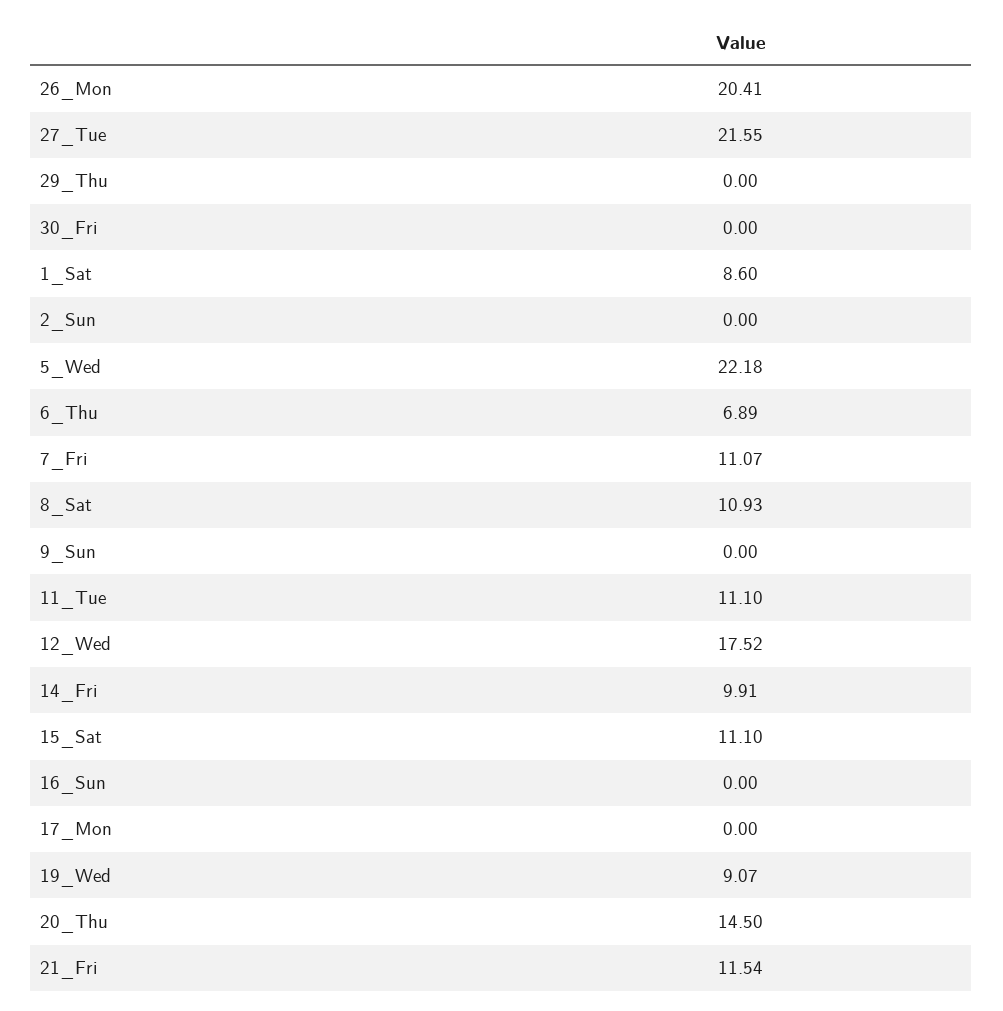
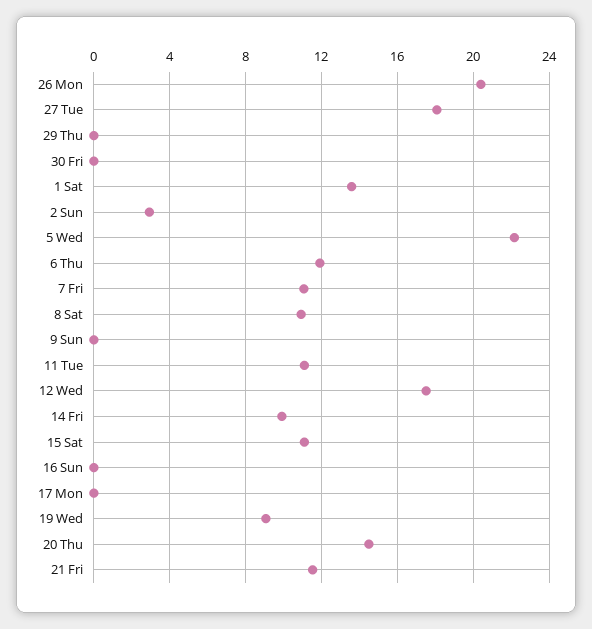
  {
    "26_Mon": 20.41,
-   "27_Tue": 21.55,
+   "27_Tue": 18,
    "29_Thu": 0,
    "30_Fri": 0,
-   "1_Sat": 8.6,
+   "1_Sat": 13.5,
-   "2_Sun": 0,
+   "2_Sun": 3,
    "5_Wed": 22.18,
-   "6_Thu": 6.89,
+   "6_Thu": 12,
    "7_Fri": 11.07,
    "8_Sat": 10.93,
    "9_Sun": 0,
    "11_Tue": 11.1,
    "12_Wed": 17.52,
    "14_Fri": 9.91,
    "15_Sat": 11.1,
    "16_Sun": 0,
    "17_Mon": 0,
    "19_Wed": 9.07,
    "20_Thu": 14.5,
    "21_Fri": 11.54
  }

